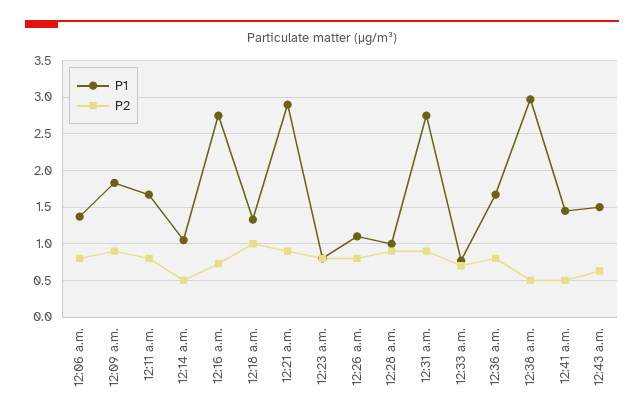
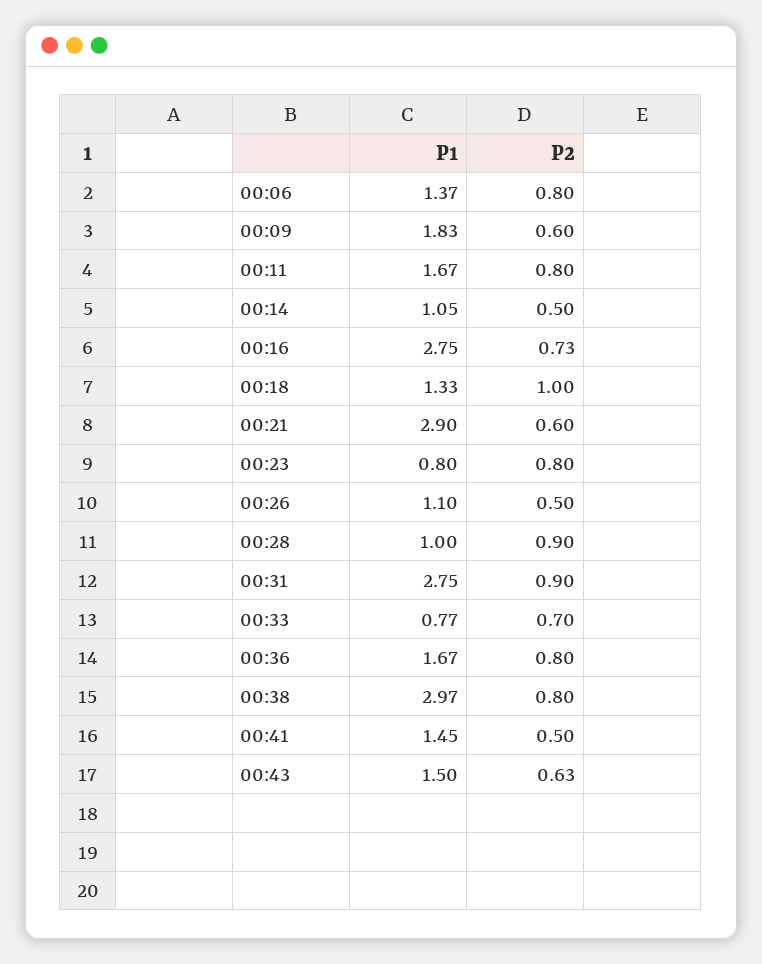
  {
    "P1": {
      "12:06 a.m.": 1.37,
      "12:09 a.m.": 1.83,
      "12:11 a.m.": 1.67,
      "12:14 a.m.": 1.05,
      "12:16 a.m.": 2.75,
      "12:18 a.m.": 1.33,
      "12:21 a.m.": 2.9,
      "12:23 a.m.": 0.8,
      "12:26 a.m.": 1.1,
      "12:28 a.m.": 1,
      "12:31 a.m.": 2.75,
      "12:33 a.m.": 0.77,
      "12:36 a.m.": 1.67,
      "12:38 a.m.": 2.97,
      "12:41 a.m.": 1.45,
      "12:43 a.m.": 1.5
    },
    "P2": {
      "12:06 a.m.": 0.8,
-     "12:09 a.m.": 0.9,
+     "12:09 a.m.": 0.6,
      "12:11 a.m.": 0.8,
      "12:14 a.m.": 0.5,
      "12:16 a.m.": 0.73,
      "12:18 a.m.": 1,
-     "12:21 a.m.": 0.9,
+     "12:21 a.m.": 0.6,
      "12:23 a.m.": 0.8,
-     "12:26 a.m.": 0.8,
+     "12:26 a.m.": 0.5,
      "12:28 a.m.": 0.9,
      "12:31 a.m.": 0.9,
      "12:33 a.m.": 0.7,
      "12:36 a.m.": 0.8,
-     "12:38 a.m.": 0.5,
+     "12:38 a.m.": 0.8,
      "12:41 a.m.": 0.5,
      "12:43 a.m.": 0.63
    }
  }

